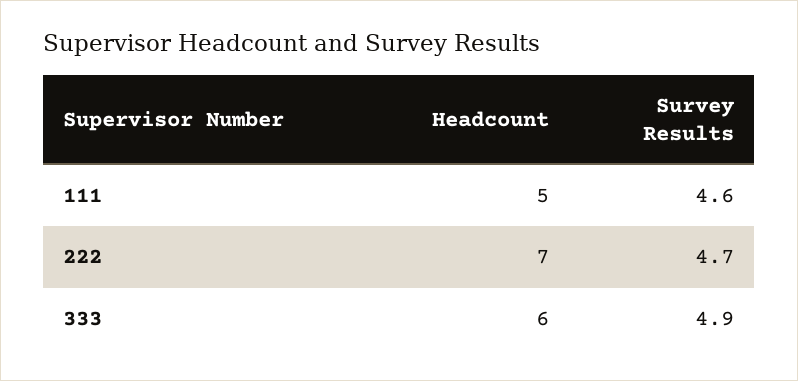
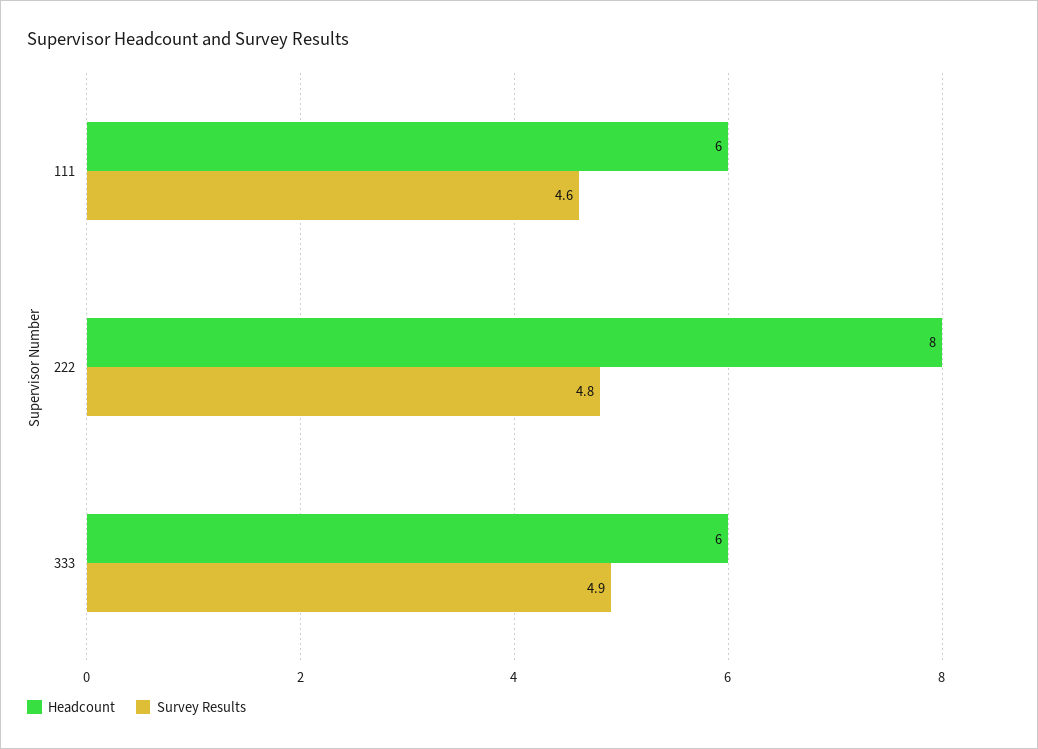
  {
    "Headcount": {
-     "111": 5,
+     "111": 6,
-     "222": 7,
+     "222": 8,
      "333": 6
    },
    "Survey Results": {
      "111": 4.6,
-     "222": 4.7,
+     "222": 4.8,
      "333": 4.9
    }
  }

